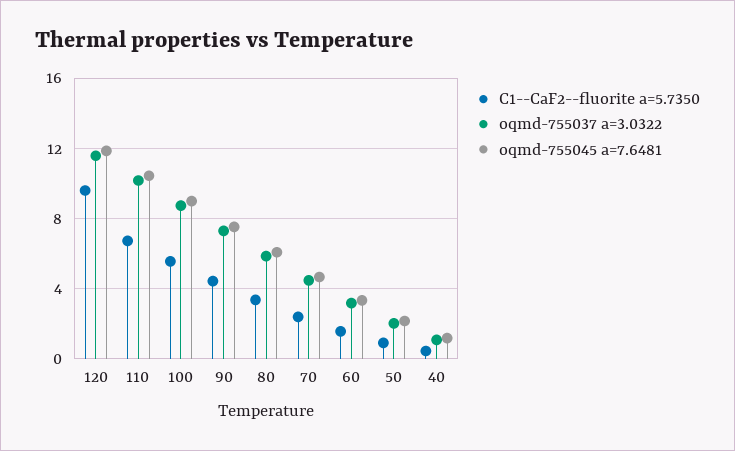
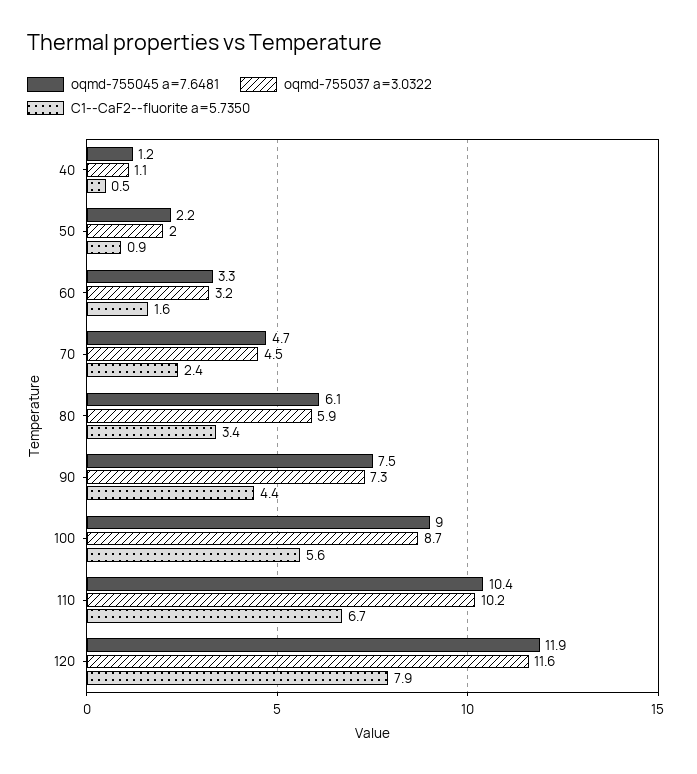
  {
    "C1--CaF2--fluorite a=5.7350": {
-     "120": 9.5,
+     "120": 7.9,
      "110": 6.7,
      "100": 5.6,
      "90": 4.4,
      "80": 3.4,
      "70": 2.4,
      "60": 1.6,
      "50": 0.9,
      "40": 0.5
    },
    "oqmd-755037 a=3.0322": {
      "120": 11.6,
      "110": 10.2,
      "100": 8.7,
      "90": 7.3,
      "80": 5.9,
      "70": 4.5,
      "60": 3.2,
      "50": 2,
      "40": 1.1
    },
    "oqmd-755045 a=7.6481": {
      "120": 11.9,
      "110": 10.4,
      "100": 9,
      "90": 7.5,
      "80": 6.1,
      "70": 4.7,
      "60": 3.3,
      "50": 2.2,
      "40": 1.2
    }
  }

